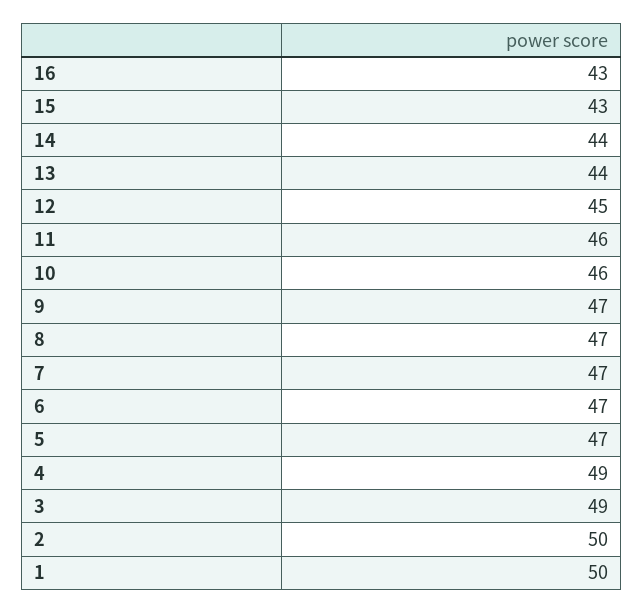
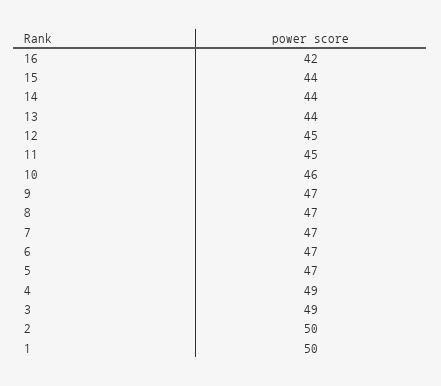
  {
-   "16": 43,
+   "16": 42,
-   "15": 43,
+   "15": 44,
    "14": 44,
    "13": 44,
    "12": 45,
-   "11": 46,
+   "11": 45,
    "10": 46,
    "9": 47,
    "8": 47,
    "7": 47,
    "6": 47,
    "5": 47,
    "4": 49,
    "3": 49,
    "2": 50,
    "1": 50
  }

